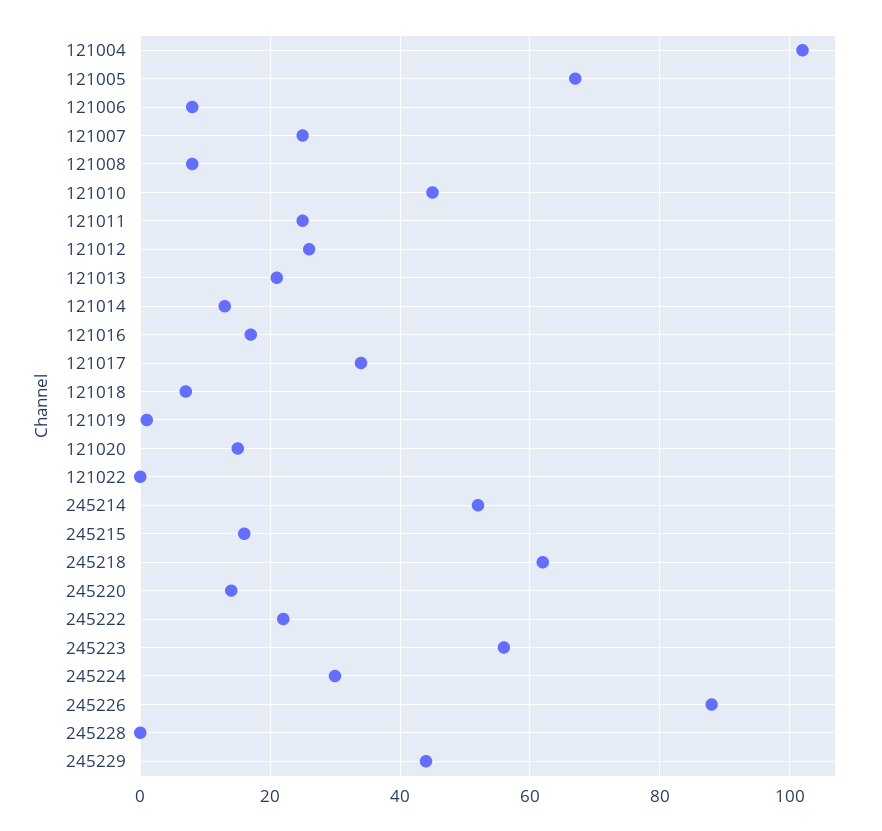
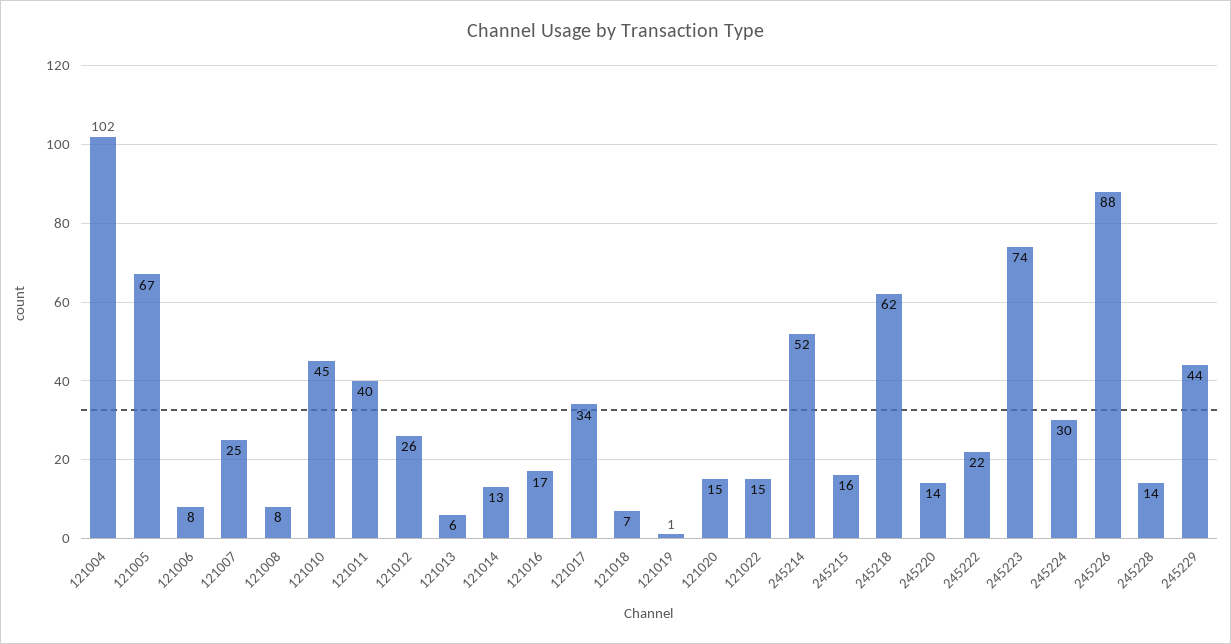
  {
    "121004": 102,
    "121005": 67,
    "121006": 8,
    "121007": 25,
    "121008": 8,
    "121010": 45,
-   "121011": 25,
+   "121011": 40,
    "121012": 26,
-   "121013": 20,
+   "121013": 6,
    "121014": 13,
    "121016": 17,
    "121017": 34,
    "121018": 7,
    "121019": 1,
    "121020": 15,
-   "121022": 0,
+   "121022": 15,
    "245214": 52,
    "245215": 16,
    "245218": 62,
    "245220": 14,
    "245222": 22,
-   "245223": 55,
+   "245223": 74,
    "245224": 30,
    "245226": 88,
-   "245228": 0,
+   "245228": 14,
    "245229": 44
  }

